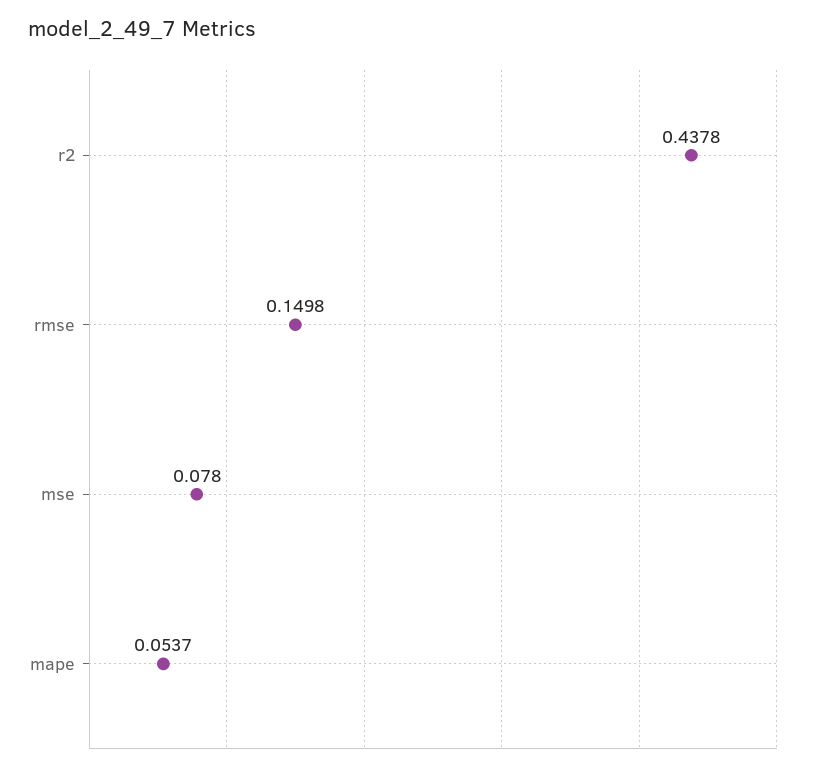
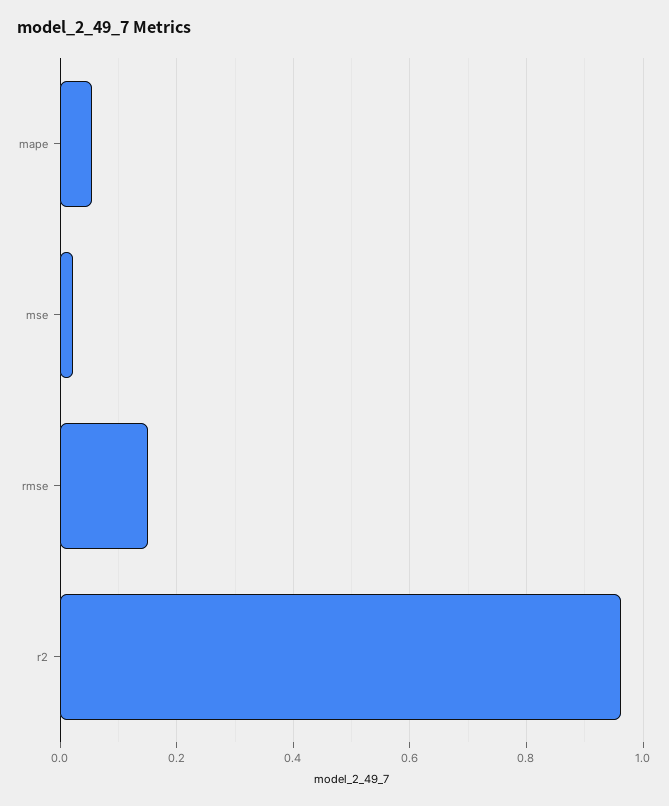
  {
-   "r2": 0.4378,
+   "r2": 0.96,
    "rmse": 0.1498,
-   "mse": 0.078,
+   "mse": 0.02,
    "mape": 0.0537
  }

